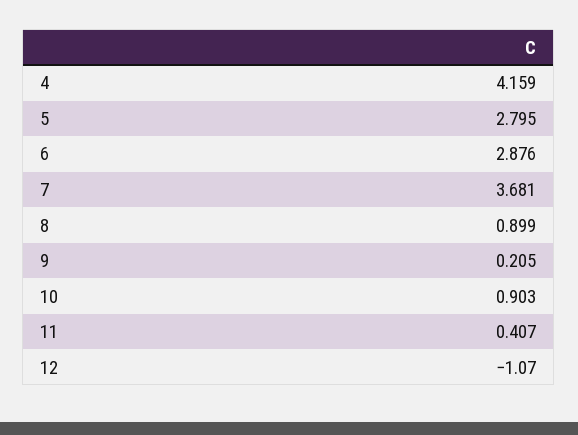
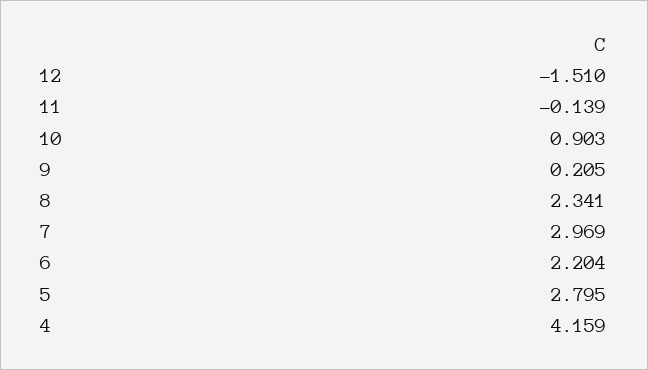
  {
    "4": 4.159,
    "5": 2.795,
-   "6": 2.876,
+   "6": 2.204,
-   "7": 3.681,
+   "7": 2.969,
-   "8": 0.899,
+   "8": 2.341,
    "9": 0.205,
    "10": 0.903,
-   "11": 0.407,
+   "11": -0.139,
-   "12": -1.07
+   "12": -1.51
  }

